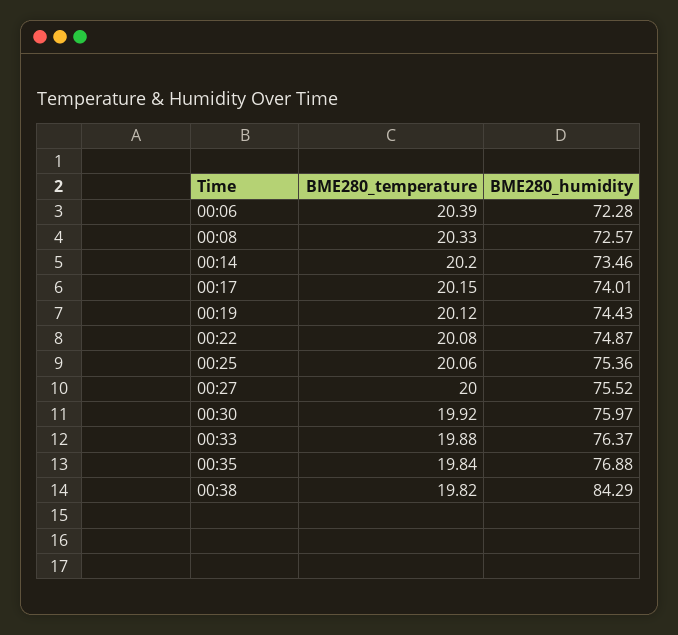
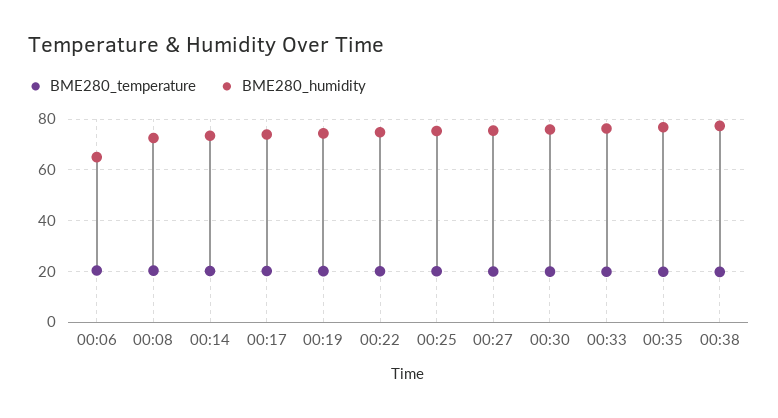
  {
    "BME280_temperature": {
      "00:06": 20.39,
      "00:08": 20.33,
      "00:14": 20.2,
      "00:17": 20.15,
      "00:19": 20.12,
      "00:22": 20.08,
      "00:25": 20.06,
      "00:27": 20,
      "00:30": 19.92,
      "00:33": 19.88,
      "00:35": 19.84,
      "00:38": 19.82
    },
    "BME280_humidity": {
-     "00:06": 72.28,
+     "00:06": 65,
      "00:08": 72.57,
      "00:14": 73.46,
      "00:17": 74.01,
      "00:19": 74.43,
      "00:22": 74.87,
      "00:25": 75.36,
      "00:27": 75.52,
      "00:30": 75.97,
      "00:33": 76.37,
      "00:35": 76.88,
-     "00:38": 84.29
+     "00:38": 77.5
    }
  }

